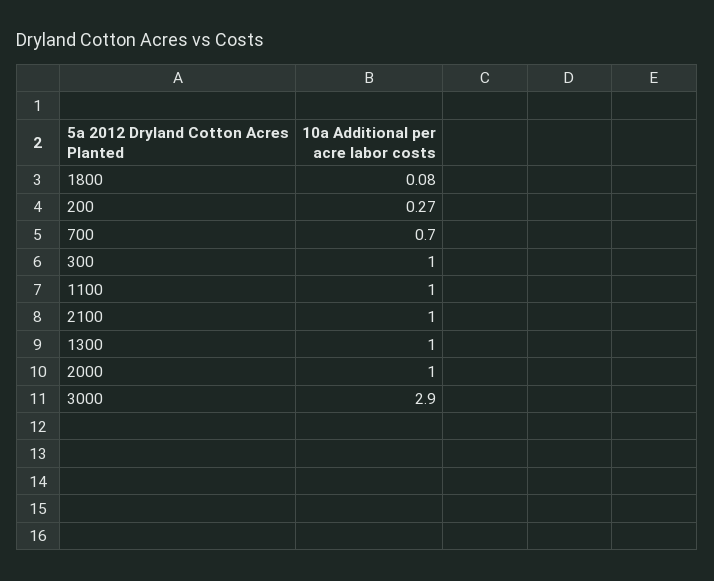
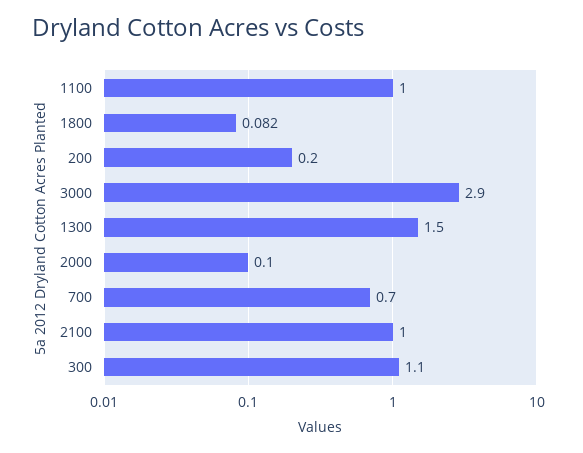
  {
    "1800": 0.082,
-   "200": 0.27,
+   "200": 0.2,
    "700": 0.7,
-   "300": 1,
+   "300": 1.1,
    "1100": 1,
    "2100": 1,
-   "1300": 1,
+   "1300": 1.5,
-   "2000": 1,
+   "2000": 0.1,
    "3000": 2.9
  }

